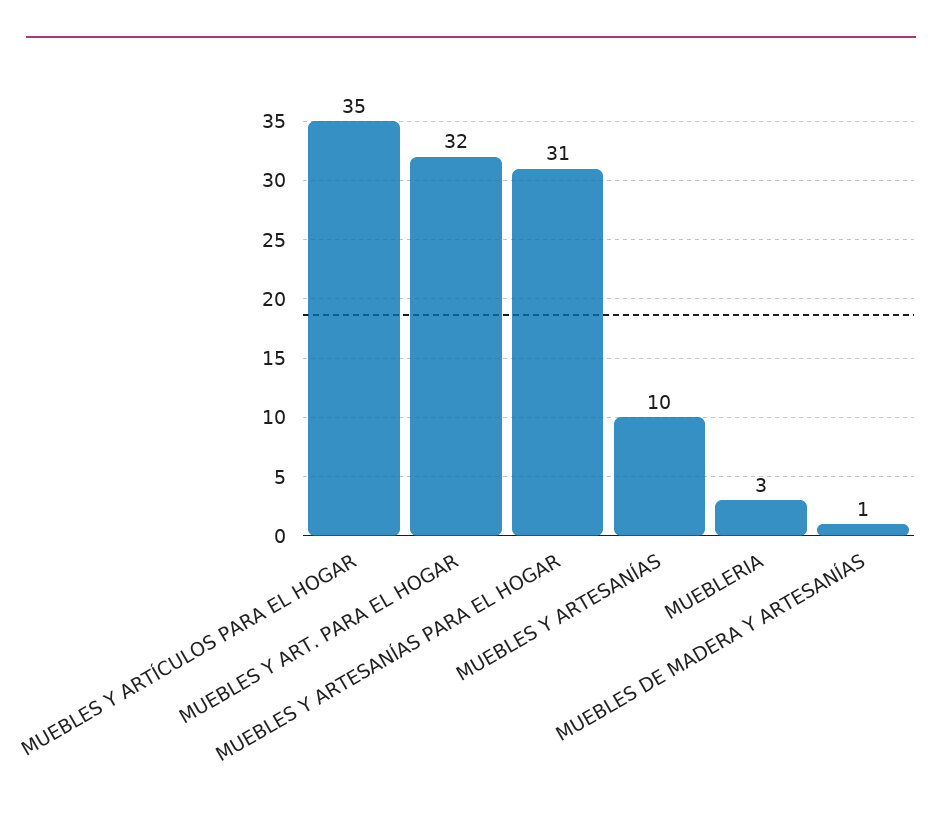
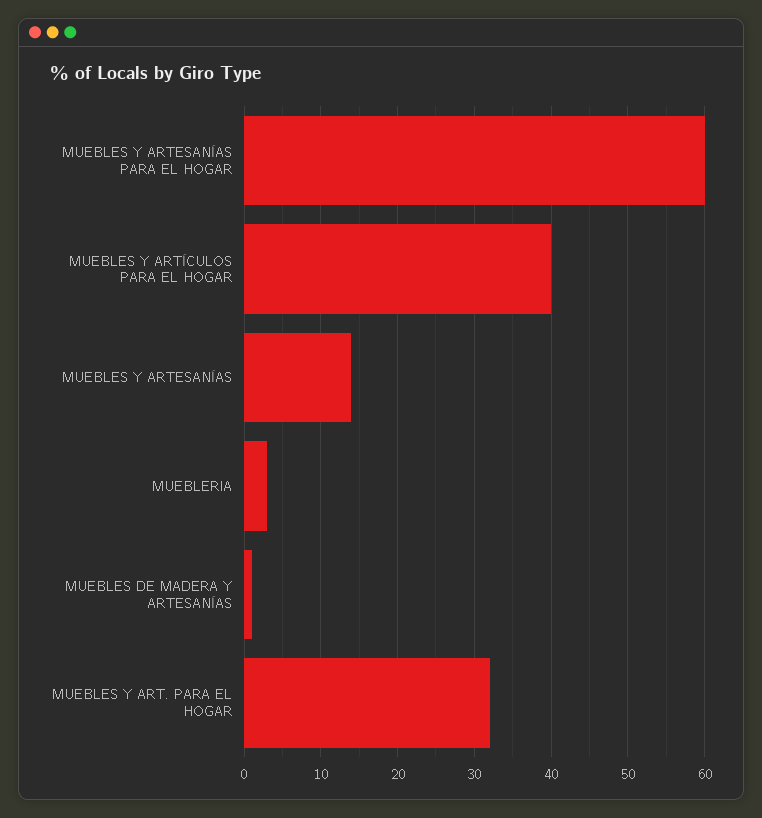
  {
-   "MUEBLES Y ARTÍCULOS PARA EL HOGAR": 35,
+   "MUEBLES Y ARTÍCULOS PARA EL HOGAR": 40,
    "MUEBLES Y ART. PARA EL HOGAR": 32,
-   "MUEBLES Y ARTESANÍAS PARA EL HOGAR": 31,
+   "MUEBLES Y ARTESANÍAS PARA EL HOGAR": 60,
-   "MUEBLES Y ARTESANÍAS": 10,
+   "MUEBLES Y ARTESANÍAS": 14,
    "MUEBLERIA": 3,
    "MUEBLES DE MADERA Y ARTESANÍAS": 1
  }

